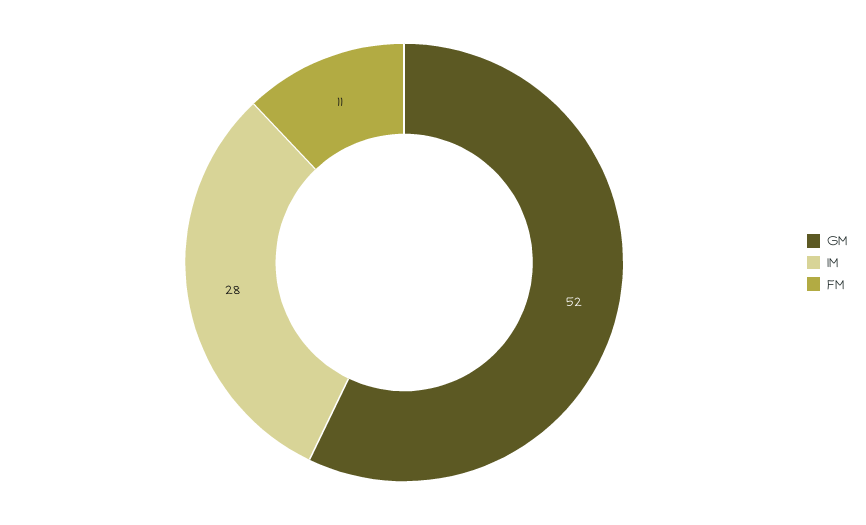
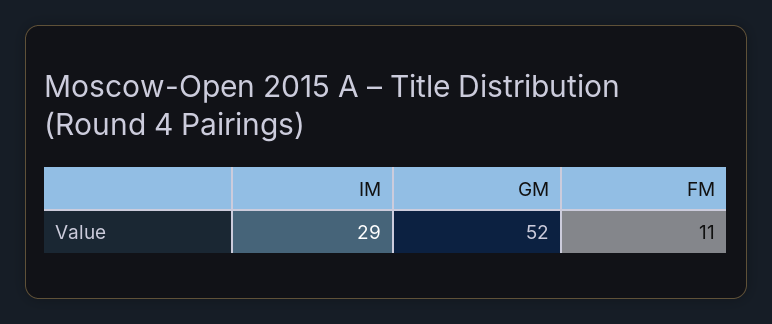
  {
    "GM": 52,
-   "IM": 28,
+   "IM": 29,
    "FM": 11
  }

